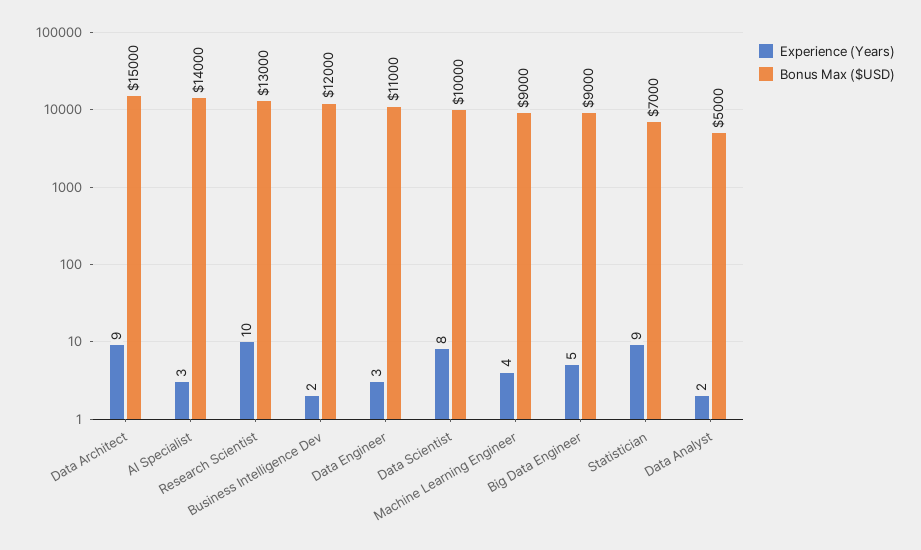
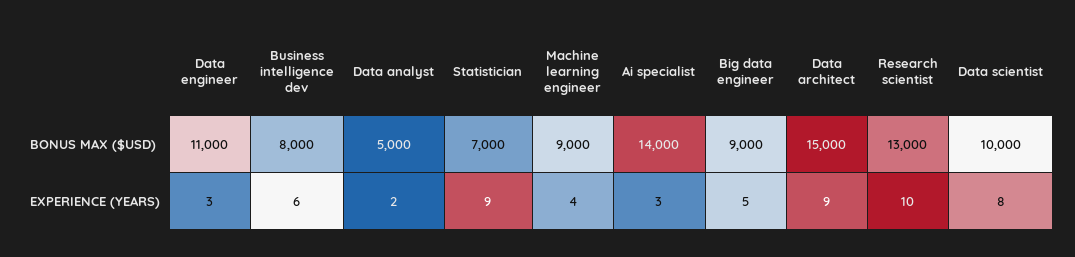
  {
    "Experience (Years)": {
      "Data Architect": 9,
      "AI Specialist": 3,
      "Research Scientist": 10,
-     "Business Intelligence Dev": 2,
+     "Business Intelligence Dev": 6,
      "Data Engineer": 3,
      "Data Scientist": 8,
      "Machine Learning Engineer": 4,
      "Big Data Engineer": 5,
      "Statistician": 9,
      "Data Analyst": 2
    },
    "Bonus Max ($USD)": {
      "Data Architect": 15000,
      "AI Specialist": 14000,
      "Research Scientist": 13000,
-     "Business Intelligence Dev": 12000,
+     "Business Intelligence Dev": 8000,
      "Data Engineer": 11000,
      "Data Scientist": 10000,
      "Machine Learning Engineer": 9000,
      "Big Data Engineer": 9000,
      "Statistician": 7000,
      "Data Analyst": 5000
    }
  }

